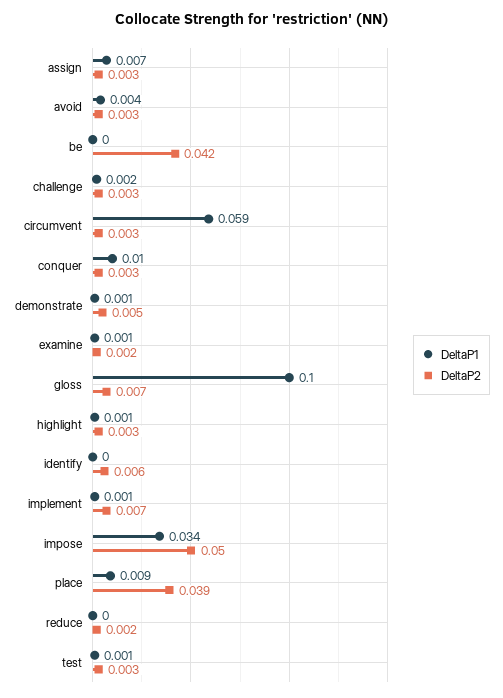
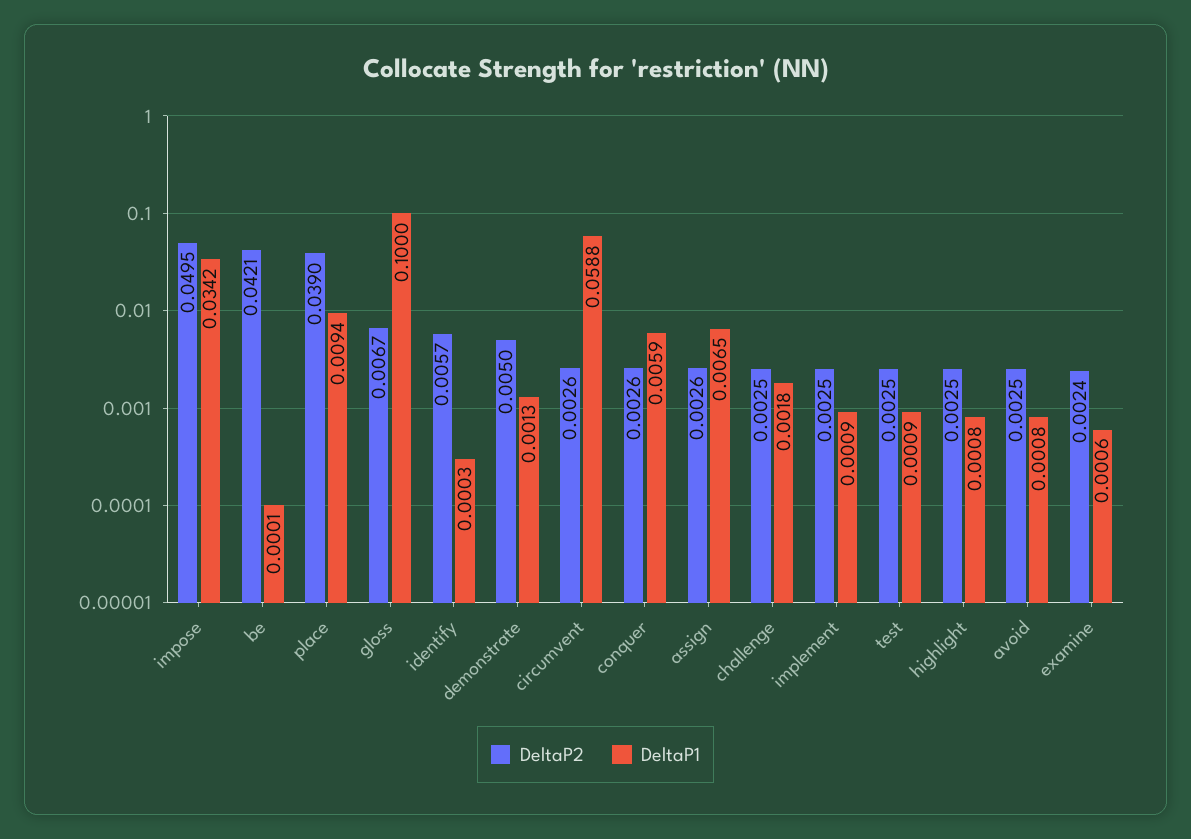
  {
    "DeltaP1": {
      "assign": 0.0065,
-     "avoid": 0.004,
+     "avoid": 0.0008,
      "be": 0.0001,
      "challenge": 0.0018,
      "circumvent": 0.0588,
-     "conquer": 0.01,
+     "conquer": 0.0059,
      "demonstrate": 0.0013,
      "examine": 0.0006,
      "gloss": 0.1,
      "highlight": 0.0008,
      "identify": 0.0003,
      "implement": 0.0009,
      "impose": 0.0342,
      "place": 0.0094,
-     "reduce": 0,
      "test": 0.0009
    },
    "DeltaP2": {
      "assign": 0.0026,
      "avoid": 0.0025,
      "be": 0.0421,
      "challenge": 0.0025,
      "circumvent": 0.0026,
      "conquer": 0.0026,
      "demonstrate": 0.005,
      "examine": 0.0024,
      "gloss": 0.0067,
      "highlight": 0.0025,
      "identify": 0.0057,
-     "implement": 0.007,
+     "implement": 0.0025,
      "impose": 0.0495,
      "place": 0.039,
-     "reduce": 0.002,
      "test": 0.0025
    }
  }

